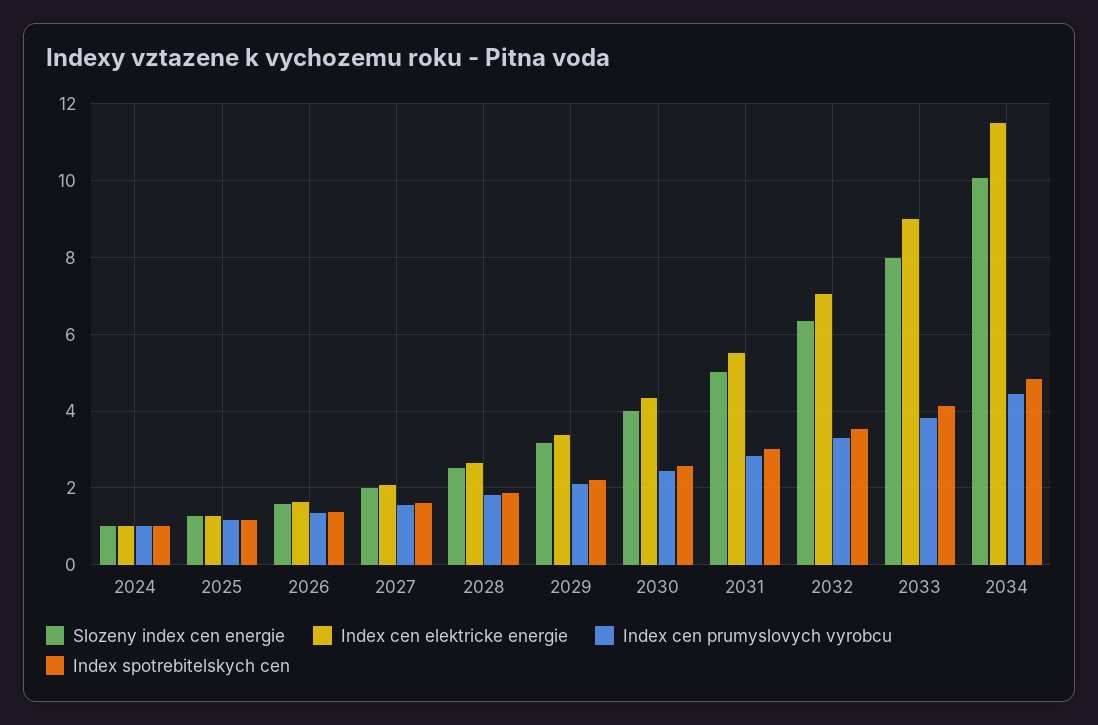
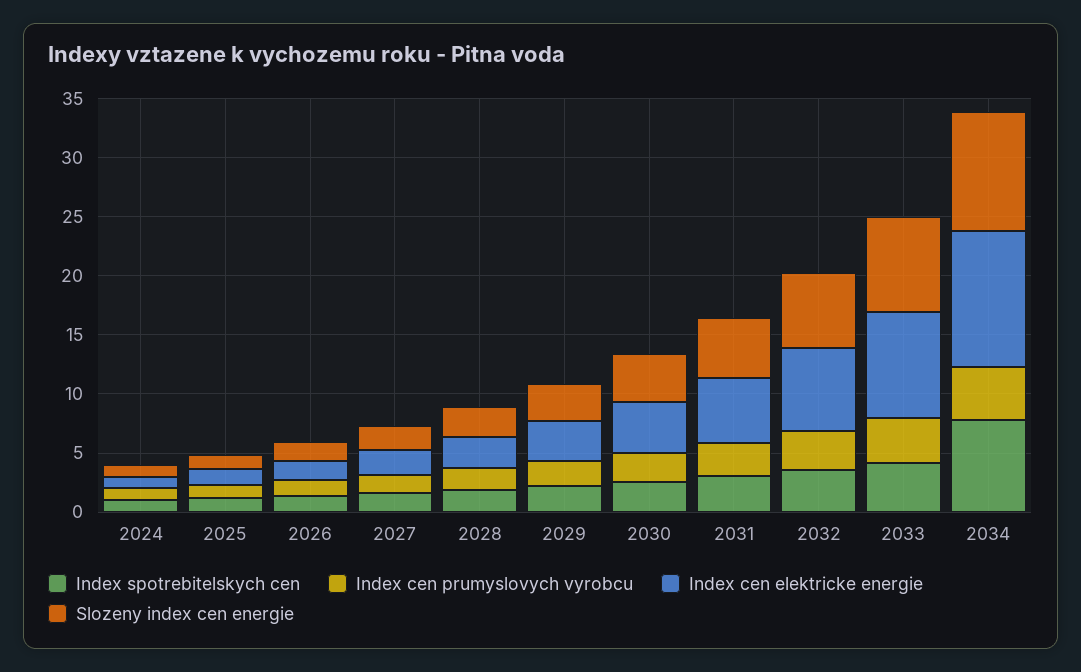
  {
    "Slozeny index cen energie": {
      "2024": 1,
      "2025": 1.2,
      "2026": 1.6,
      "2027": 2,
      "2028": 2.6,
      "2029": 3.2,
      "2030": 4,
      "2031": 5,
      "2032": 6.4,
      "2033": 8,
      "2034": 10
    },
    "Index cen elektricke energie": {
      "2024": 1,
      "2025": 1.2,
      "2026": 1.6,
      "2027": 2,
      "2028": 2.6,
      "2029": 3.4,
      "2030": 4.4,
      "2031": 5.6,
      "2032": 7,
      "2033": 9,
      "2034": 11.4
    },
    "Index cen prumyslovych vyrobcu": {
      "2024": 1,
      "2025": 1.2,
      "2026": 1.4,
      "2027": 1.6,
      "2028": 1.8,
      "2029": 2.2,
      "2030": 2.4,
      "2031": 2.8,
      "2032": 3.4,
      "2033": 3.8,
      "2034": 4.4
    },
    "Index spotrebitelskych cen": {
      "2024": 1,
      "2025": 1.2,
      "2026": 1.4,
      "2027": 1.6,
      "2028": 1.8,
      "2029": 2.2,
      "2030": 2.6,
      "2031": 3,
      "2032": 3.6,
      "2033": 4.2,
-     "2034": 4.8
+     "2034": 8
    }
  }

